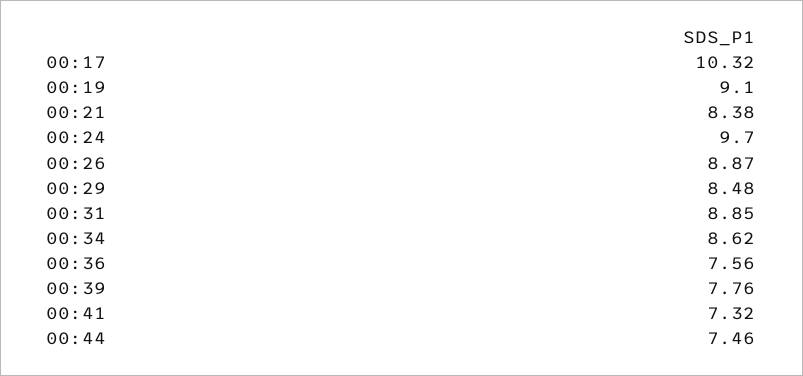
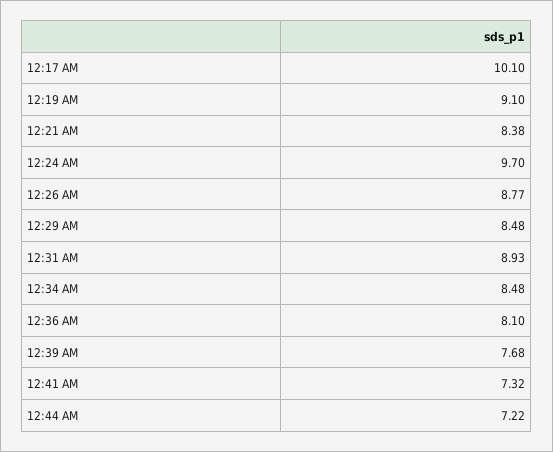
  {
-   "00:17": 10.32,
+   "00:17": 10.1,
    "00:19": 9.1,
    "00:21": 8.38,
    "00:24": 9.7,
-   "00:26": 8.87,
+   "00:26": 8.77,
    "00:29": 8.48,
-   "00:31": 8.85,
+   "00:31": 8.93,
-   "00:34": 8.62,
+   "00:34": 8.48,
-   "00:36": 7.56,
+   "00:36": 8.1,
-   "00:39": 7.76,
+   "00:39": 7.68,
    "00:41": 7.32,
-   "00:44": 7.46
+   "00:44": 7.22
  }

